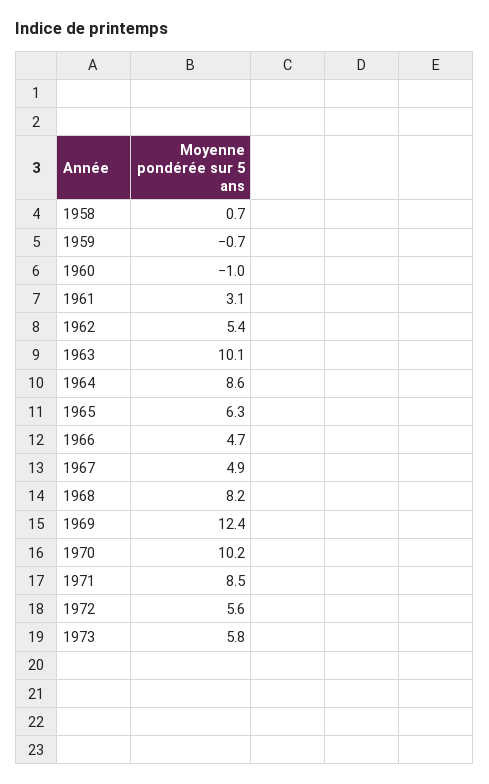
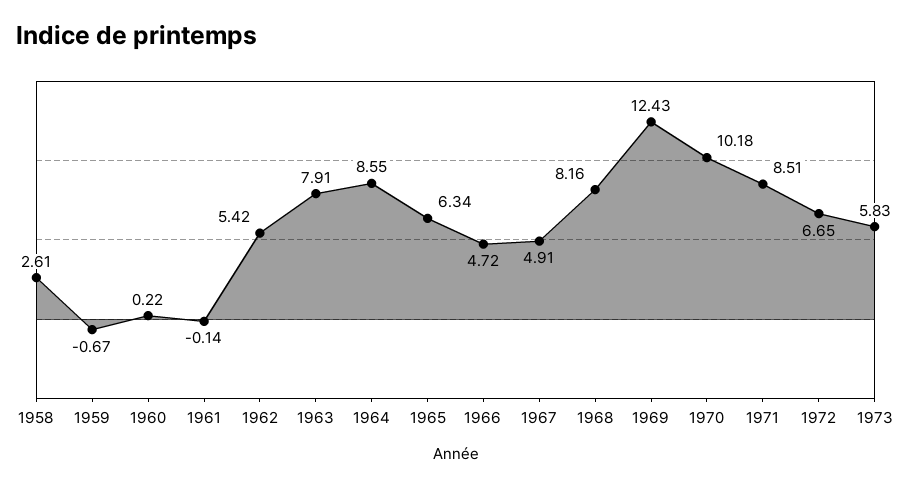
  {
-   "1958": 0.7,
+   "1958": 2.61,
    "1959": -0.67,
-   "1960": -1,
+   "1960": 0.22,
-   "1961": 3.1,
+   "1961": -0.14,
    "1962": 5.42,
-   "1963": 10.1,
+   "1963": 7.91,
    "1964": 8.55,
    "1965": 6.34,
    "1966": 4.72,
    "1967": 4.91,
    "1968": 8.16,
    "1969": 12.43,
    "1970": 10.18,
    "1971": 8.51,
-   "1972": 5.6,
+   "1972": 6.65,
    "1973": 5.83
  }

